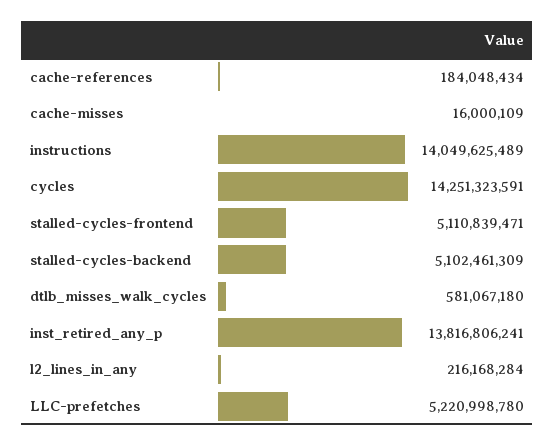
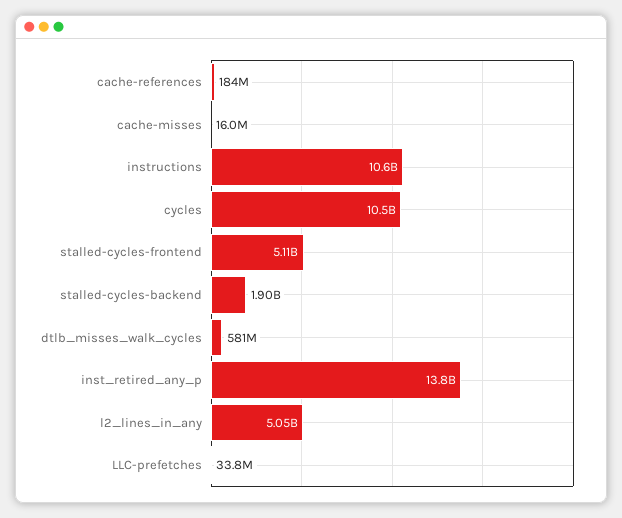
  {
    "cache-references": 184048434,
    "cache-misses": 16000109,
-   "instructions": 14049625489,
+   "instructions": 10600000000,
-   "cycles": 14251323591,
+   "cycles": 10500000000,
    "stalled-cycles-frontend": 5110839471,
-   "stalled-cycles-backend": 5102461309,
+   "stalled-cycles-backend": 1900000000,
    "dtlb_misses_walk_cycles": 581067180,
    "inst_retired_any_p": 13816806241,
-   "l2_lines_in_any": 216168284,
+   "l2_lines_in_any": 5050000000,
-   "LLC-prefetches": 5220998780
+   "LLC-prefetches": 33800000
  }

